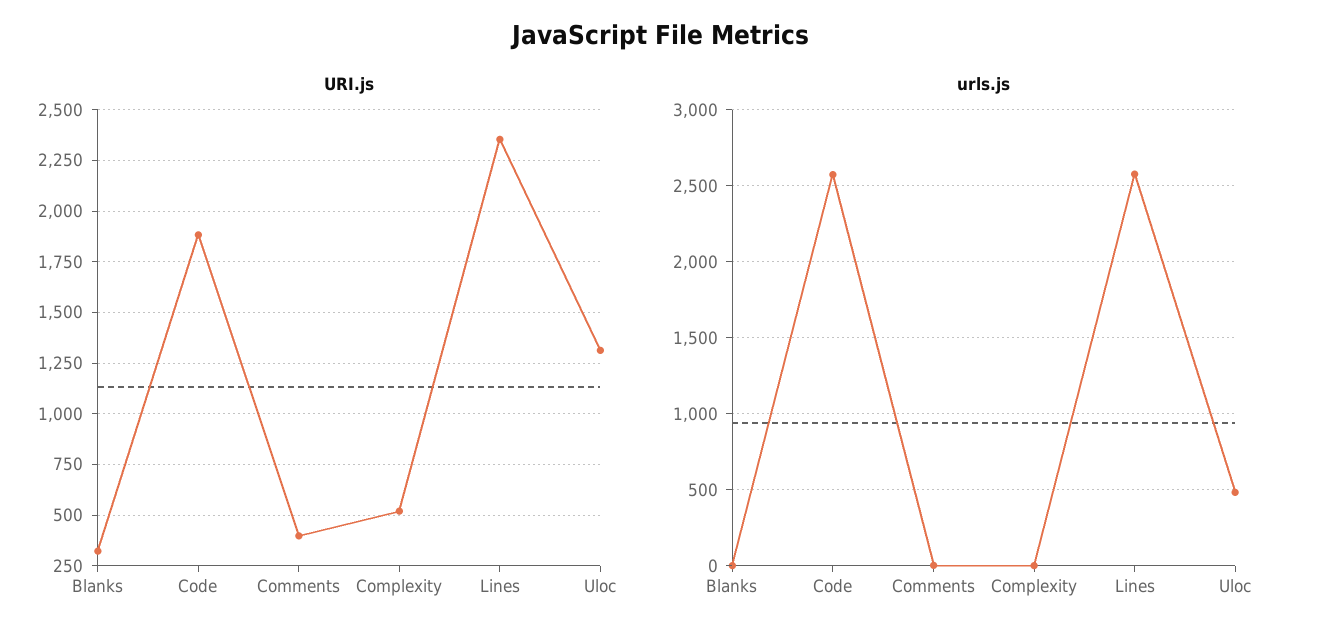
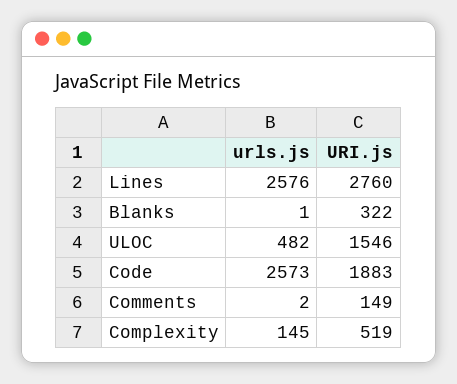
  {
    "URI.js": {
      "Blanks": 322,
      "Code": 1883,
-     "Comments": 400,
+     "Comments": 149,
      "Complexity": 519,
-     "Lines": 2350,
+     "Lines": 2760,
-     "Uloc": 1300
+     "Uloc": 1546
    },
    "urls.js": {
      "Blanks": 1,
      "Code": 2573,
      "Comments": 2,
-     "Complexity": 0,
+     "Complexity": 145,
      "Lines": 2576,
      "Uloc": 482
    }
  }

